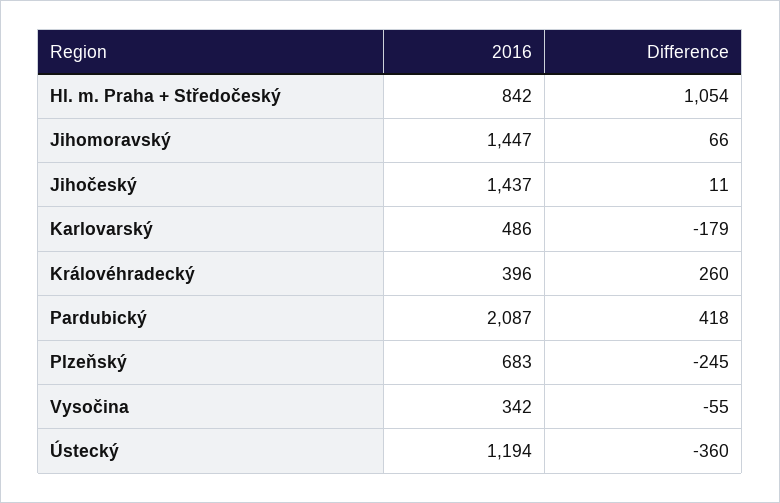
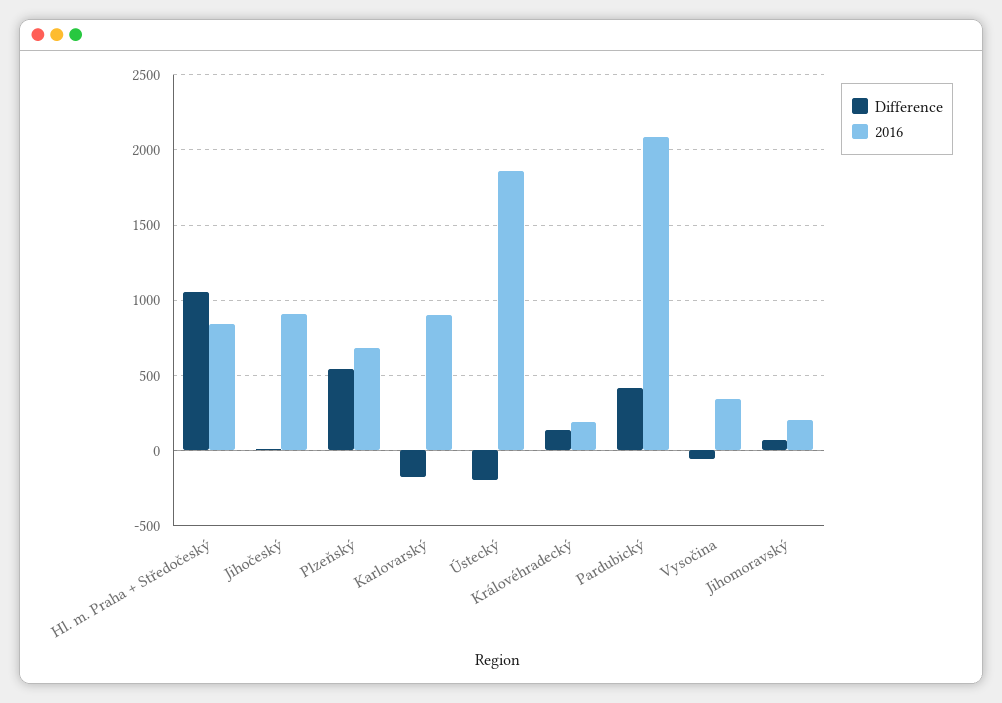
  {
    "2016": {
      "Hl. m. Praha + Středočeský": 842,
-     "Jihomoravský": 1447,
+     "Jihomoravský": 200,
-     "Jihočeský": 1437,
+     "Jihočeský": 900,
-     "Karlovarský": 486,
+     "Karlovarský": 900,
-     "Královéhradecký": 396,
+     "Královéhradecký": 200,
      "Pardubický": 2087,
      "Plzeňský": 683,
      "Vysočina": 342,
-     "Ústecký": 1194
+     "Ústecký": 1850
    },
    "Difference": {
      "Hl. m. Praha + Středočeský": 1054,
      "Jihomoravský": 66,
      "Jihočeský": 11,
      "Karlovarský": -179,
-     "Královéhradecký": 260,
+     "Královéhradecký": 150,
      "Pardubický": 418,
-     "Plzeňský": -245,
+     "Plzeňský": 550,
      "Vysočina": -55,
-     "Ústecký": -360
+     "Ústecký": -200
    }
  }

